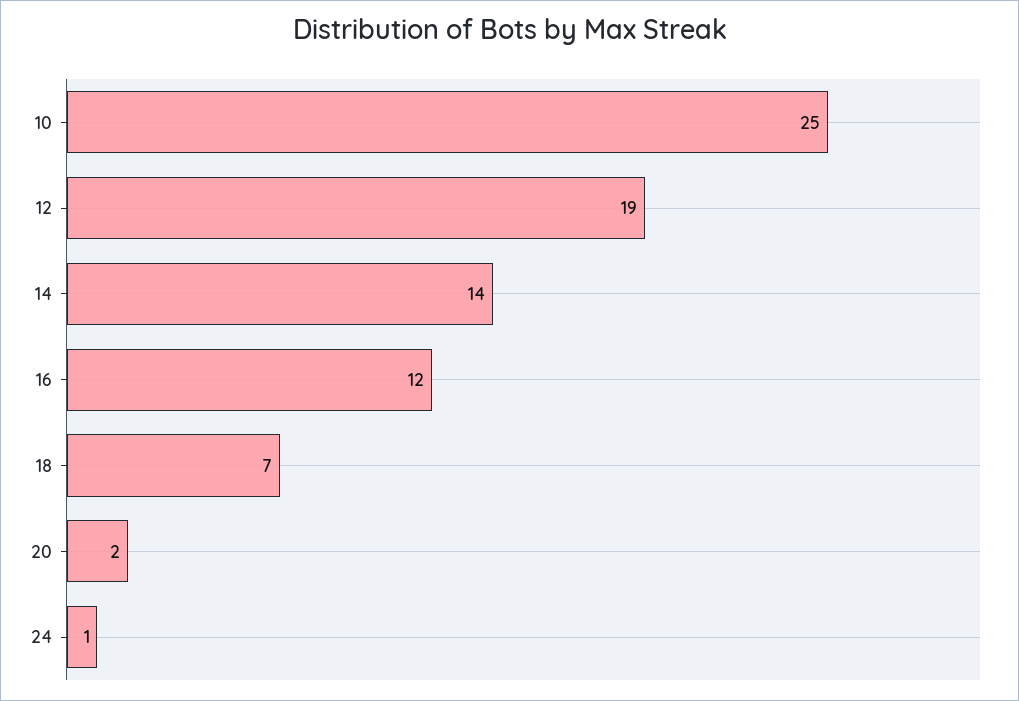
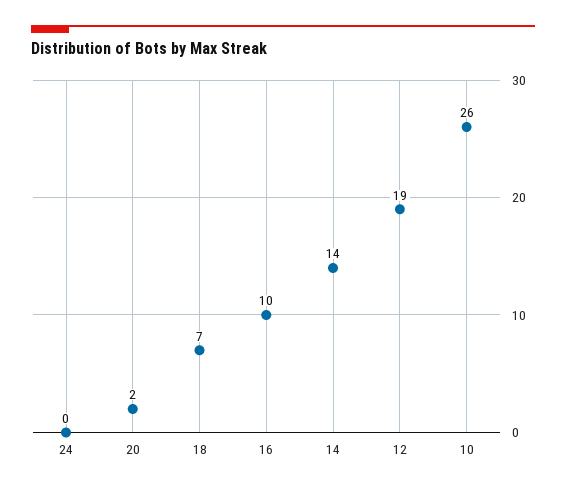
  {
-   "10": 25,
+   "10": 26,
    "12": 19,
    "14": 14,
-   "16": 12,
+   "16": 10,
    "18": 7,
    "20": 2,
-   "24": 1
+   "24": 0
  }

